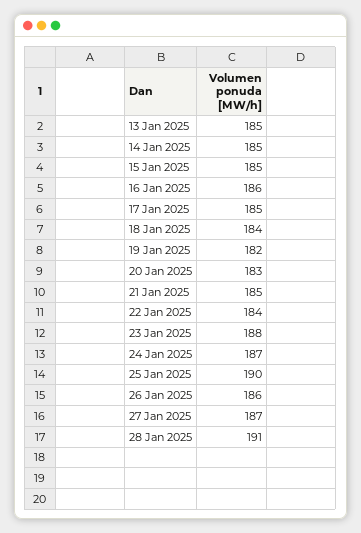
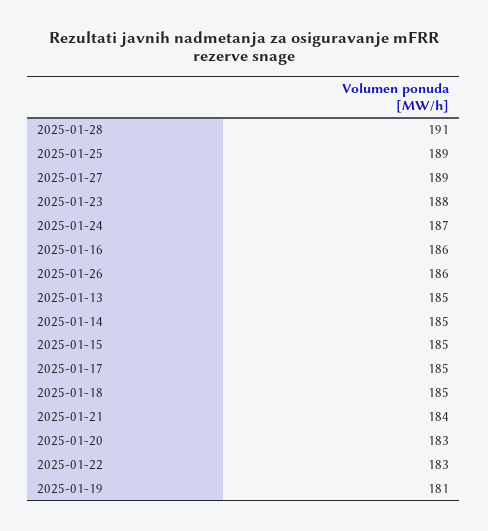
  {
    "13 Jan 2025": 185,
    "14 Jan 2025": 185,
    "15 Jan 2025": 185,
    "16 Jan 2025": 186,
    "17 Jan 2025": 185,
-   "18 Jan 2025": 184,
+   "18 Jan 2025": 185,
-   "19 Jan 2025": 182,
+   "19 Jan 2025": 181,
    "20 Jan 2025": 183,
-   "21 Jan 2025": 185,
+   "21 Jan 2025": 184,
-   "22 Jan 2025": 184,
+   "22 Jan 2025": 183,
    "23 Jan 2025": 188,
    "24 Jan 2025": 187,
-   "25 Jan 2025": 190,
+   "25 Jan 2025": 189,
    "26 Jan 2025": 186,
-   "27 Jan 2025": 187,
+   "27 Jan 2025": 189,
    "28 Jan 2025": 191
  }

